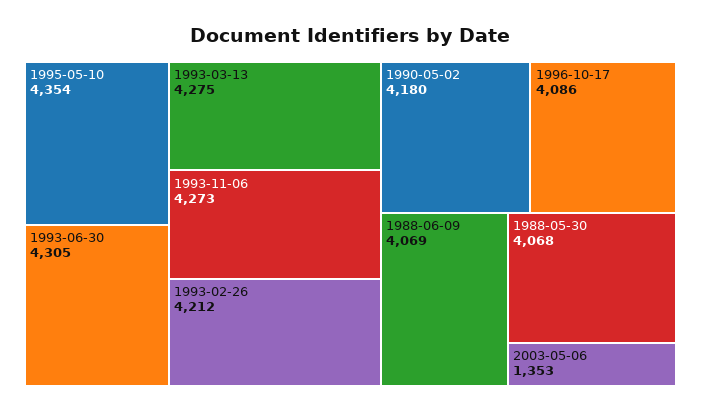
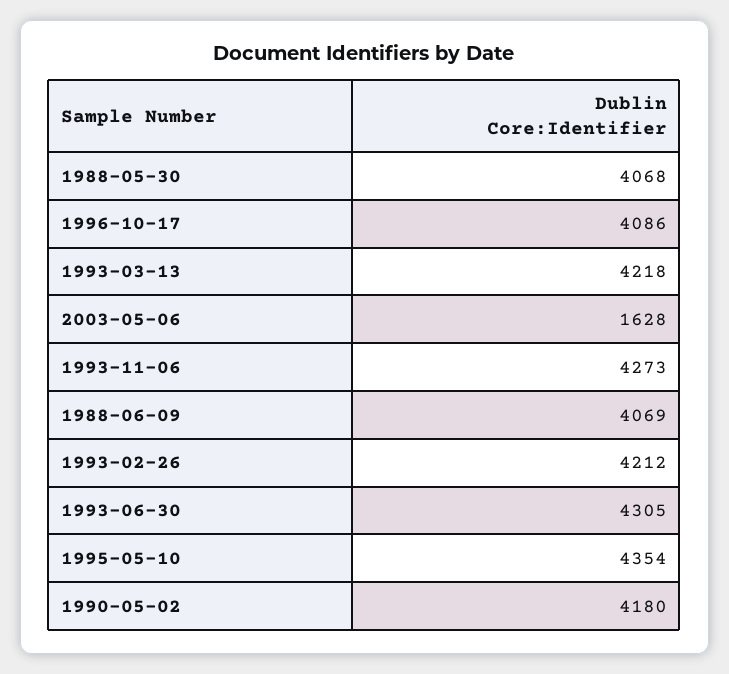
  {
    "1995-05-10": 4354,
    "1993-06-30": 4305,
-   "1993-03-13": 4275,
+   "1993-03-13": 4218,
    "1993-11-06": 4273,
    "1993-02-26": 4212,
    "1990-05-02": 4180,
    "1996-10-17": 4086,
    "1988-06-09": 4069,
    "1988-05-30": 4068,
-   "2003-05-06": 1353
+   "2003-05-06": 1628
  }

